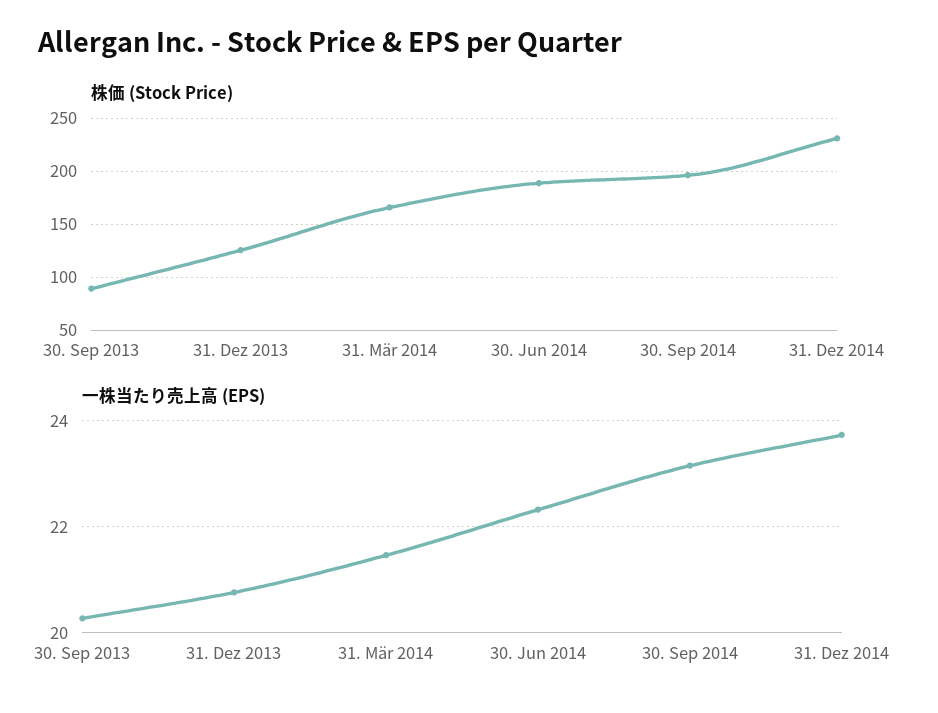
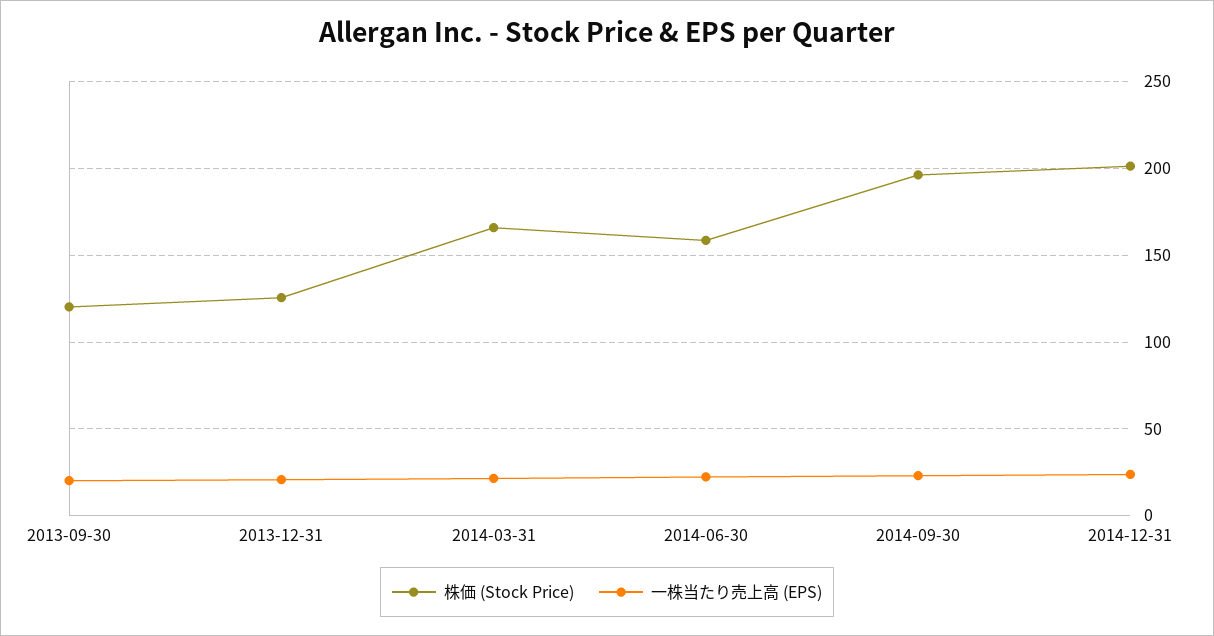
  {
    "株価 (Stock Price)": {
-     "30. Sep 2013": 90,
+     "30. Sep 2013": 120,
      "31. Dez 2013": 125,
      "31. Mär 2014": 165,
-     "30. Jun 2014": 190,
+     "30. Jun 2014": 160,
      "30. Sep 2014": 195,
-     "31. Dez 2014": 230
+     "31. Dez 2014": 200
    },
    "一株当たり売上高 (EPS)": {
      "30. Sep 2013": 20.2,
      "31. Dez 2013": 20.8,
      "31. Mär 2014": 21.4,
      "30. Jun 2014": 22.4,
      "30. Sep 2014": 23.2,
      "31. Dez 2014": 23.8
    }
  }

